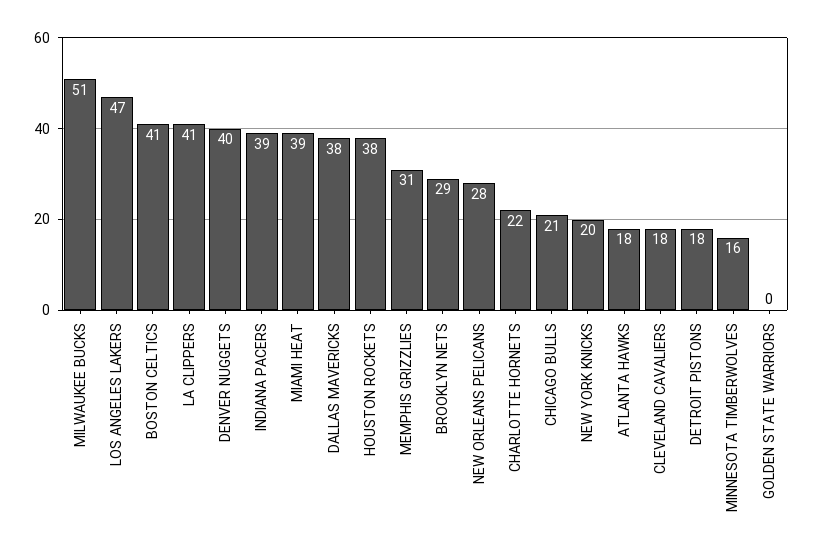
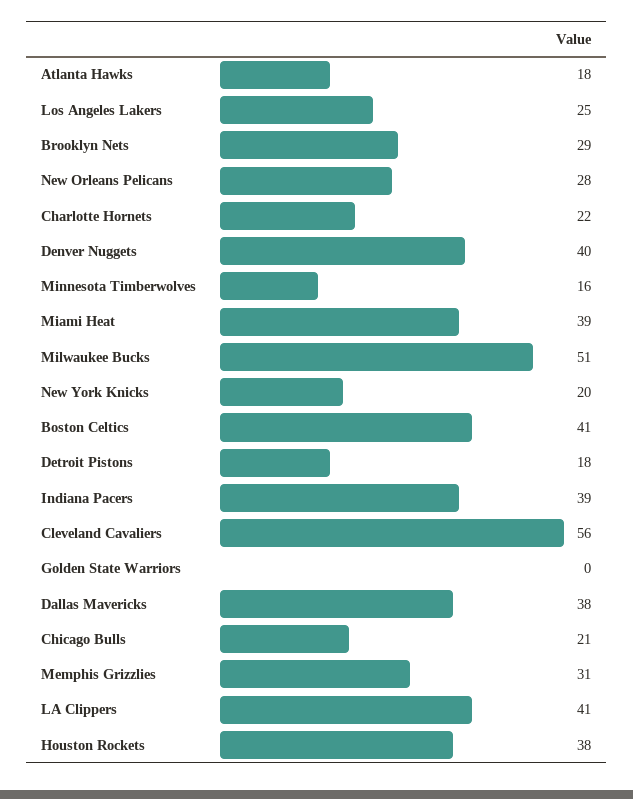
  {
    "MILWAUKEE BUCKS": 51,
-   "LOS ANGELES LAKERS": 47,
+   "LOS ANGELES LAKERS": 25,
    "BOSTON CELTICS": 41,
    "LA CLIPPERS": 41,
    "DENVER NUGGETS": 40,
    "INDIANA PACERS": 39,
    "MIAMI HEAT": 39,
    "DALLAS MAVERICKS": 38,
    "HOUSTON ROCKETS": 38,
    "MEMPHIS GRIZZLIES": 31,
    "BROOKLYN NETS": 29,
    "NEW ORLEANS PELICANS": 28,
    "CHARLOTTE HORNETS": 22,
    "CHICAGO BULLS": 21,
    "NEW YORK KNICKS": 20,
    "ATLANTA HAWKS": 18,
-   "CLEVELAND CAVALIERS": 18,
+   "CLEVELAND CAVALIERS": 56,
    "DETROIT PISTONS": 18,
    "MINNESOTA TIMBERWOLVES": 16,
    "GOLDEN STATE WARRIORS": 0
  }

